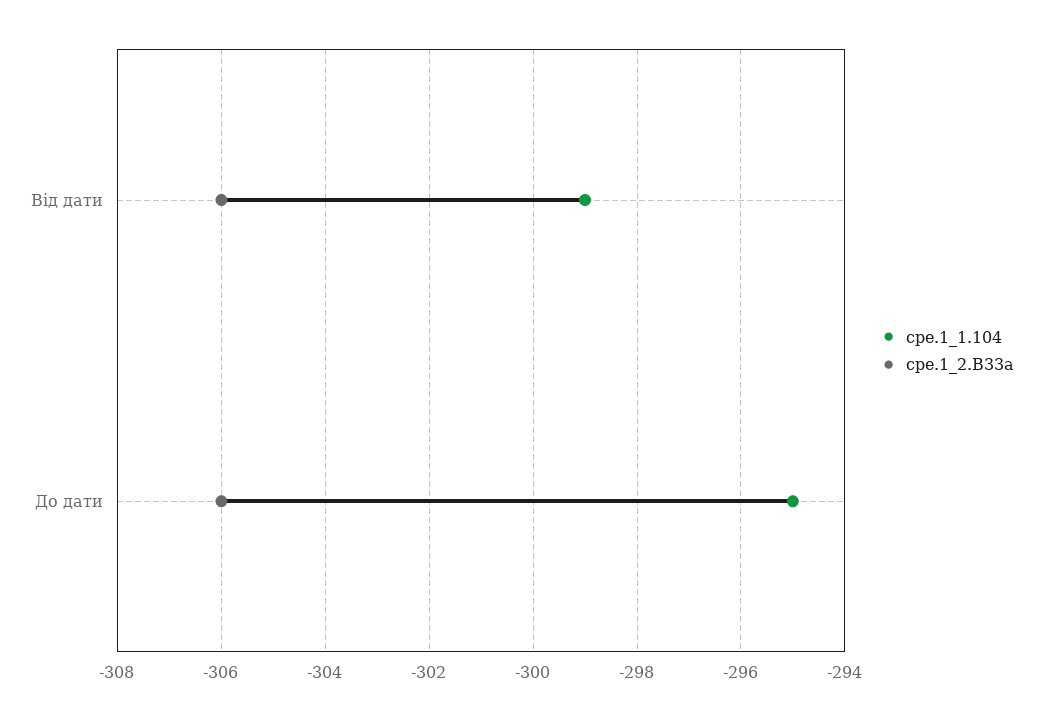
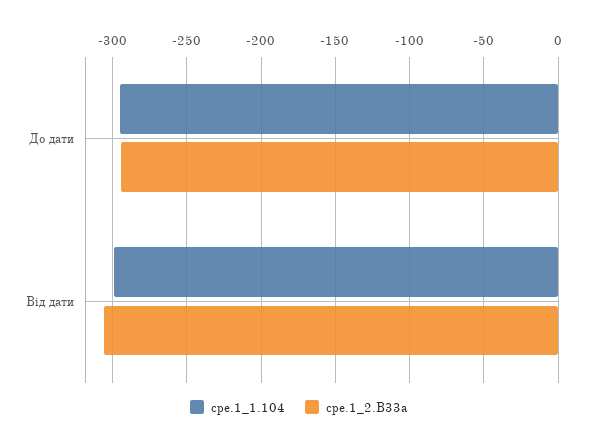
  {
    "cpe.1_1.104": {
      "Від дати": -299,
      "До дати": -295
    },
    "cpe.1_2.B33a": {
      "Від дати": -306,
-     "До дати": -306
+     "До дати": -295
    }
  }

